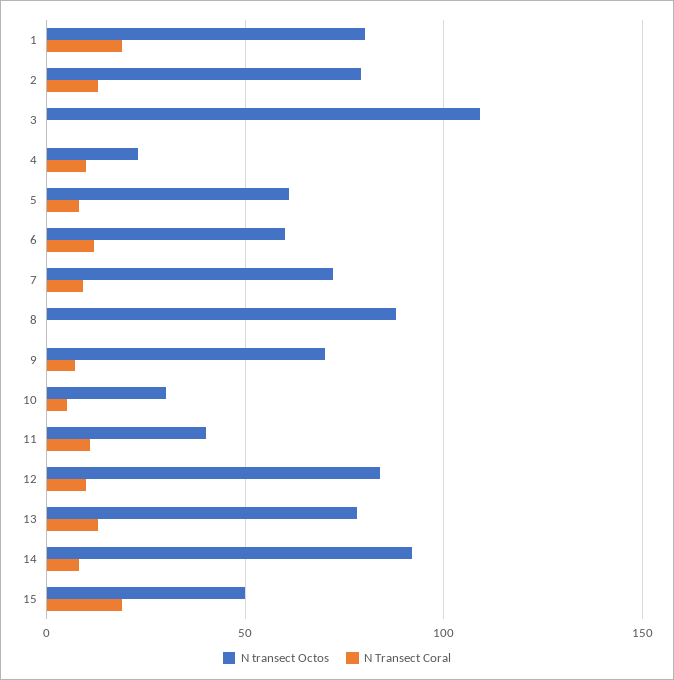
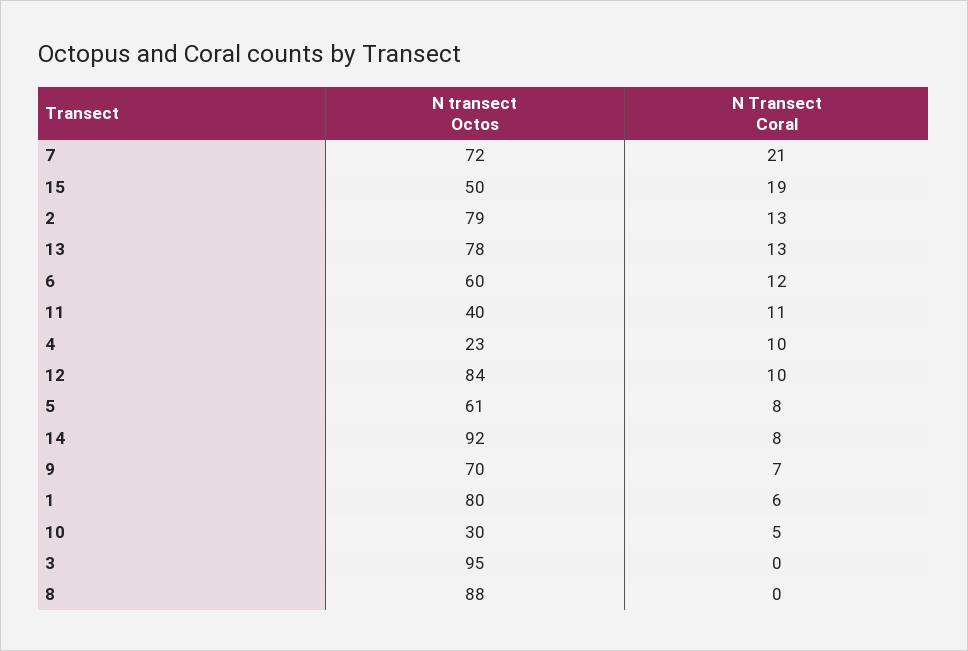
  {
    "N transect Octos": {
      "1": 80,
      "2": 79,
-     "3": 110,
+     "3": 95,
      "4": 23,
      "5": 61,
      "6": 60,
      "7": 72,
      "8": 88,
      "9": 70,
      "10": 30,
      "11": 40,
      "12": 84,
      "13": 78,
      "14": 92,
      "15": 50
    },
    "N Transect Coral": {
-     "1": 20,
+     "1": 6,
      "2": 13,
      "3": 0,
      "4": 10,
      "5": 8,
      "6": 12,
-     "7": 10,
+     "7": 21,
      "8": 0,
      "9": 7,
      "10": 5,
      "11": 11,
      "12": 10,
      "13": 13,
      "14": 8,
      "15": 19
    }
  }

